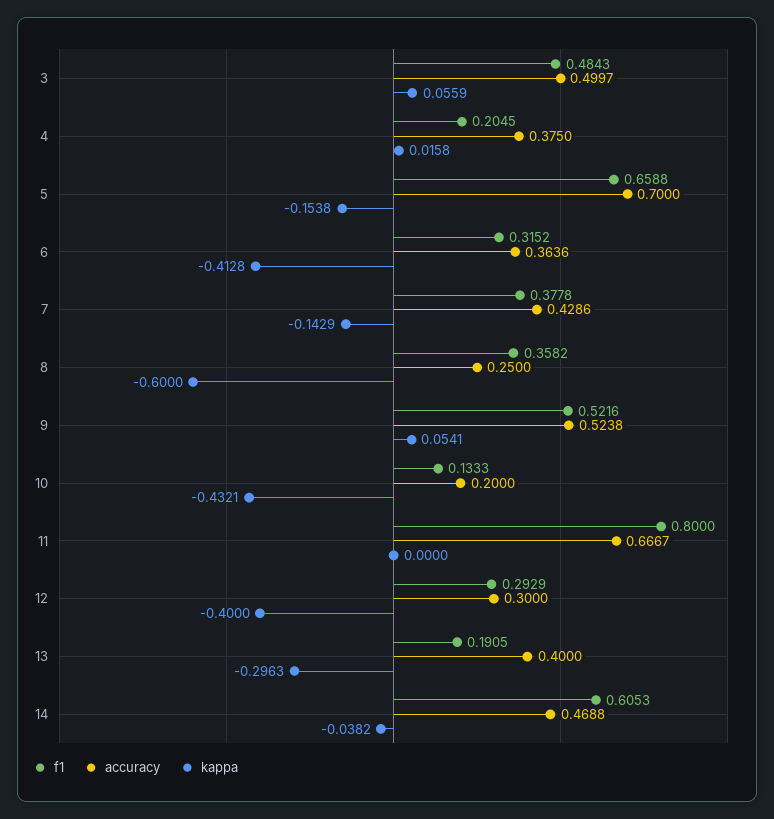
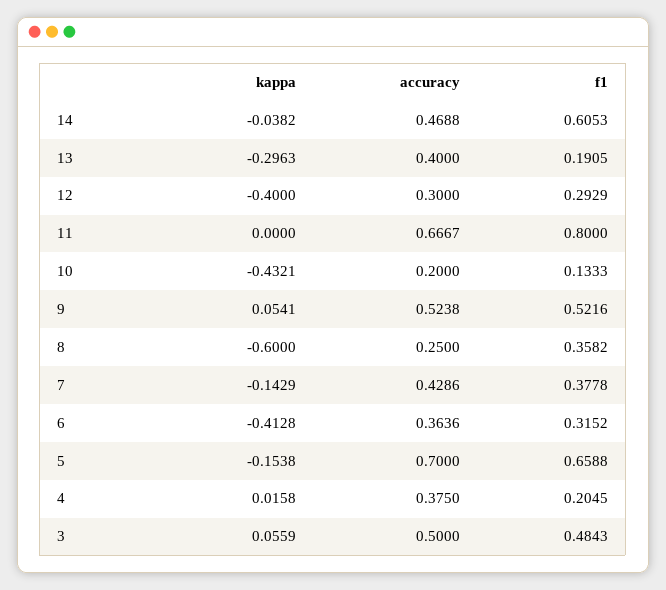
  {
    "f1": {
      "3": 0.4843,
      "4": 0.2045,
      "5": 0.6588,
      "6": 0.3152,
      "7": 0.3778,
      "8": 0.3582,
      "9": 0.5216,
      "10": 0.1333,
      "11": 0.8,
      "12": 0.2929,
      "13": 0.1905,
      "14": 0.6053
    },
    "accuracy": {
-     "3": 0.4997,
+     "3": 0.5,
      "4": 0.375,
      "5": 0.7,
      "6": 0.3636,
      "7": 0.4286,
      "8": 0.25,
      "9": 0.5238,
      "10": 0.2,
      "11": 0.6667,
      "12": 0.3,
      "13": 0.4,
      "14": 0.4688
    },
    "kappa": {
      "3": 0.0559,
      "4": 0.0158,
      "5": -0.1538,
      "6": -0.4128,
      "7": -0.1429,
      "8": -0.6,
      "9": 0.0541,
      "10": -0.4321,
      "11": 0,
      "12": -0.4,
      "13": -0.2963,
      "14": -0.0382
    }
  }

